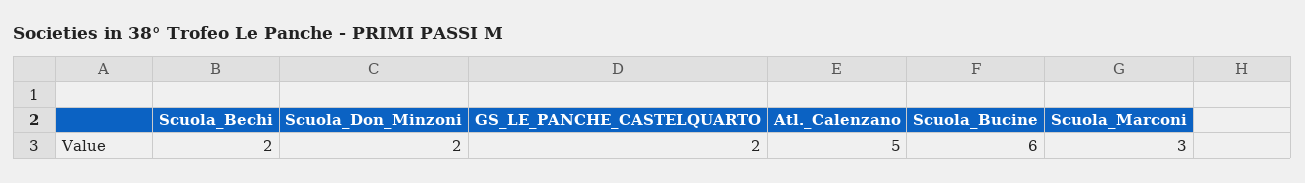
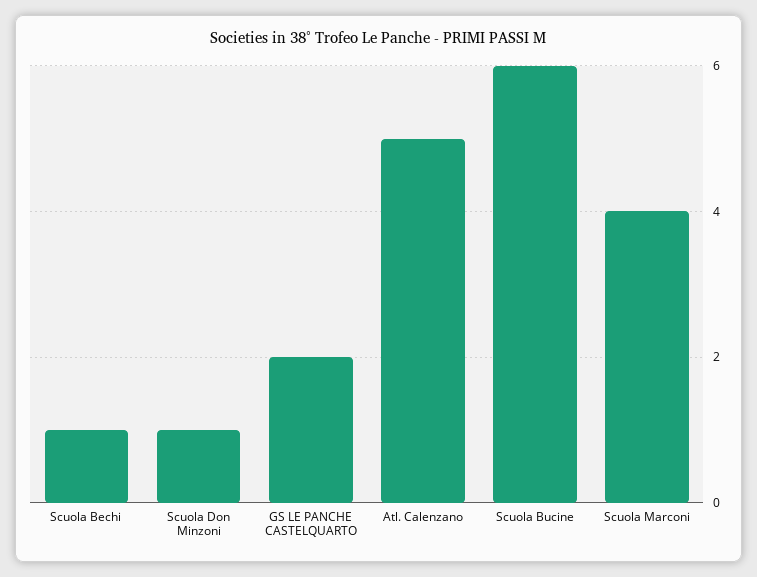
  {
-   "Scuola_Bechi": 2,
+   "Scuola_Bechi": 1,
-   "Scuola_Don_Minzoni": 2,
+   "Scuola_Don_Minzoni": 1,
    "GS_LE_PANCHE_CASTELQUARTO": 2,
    "Atl._Calenzano": 5,
    "Scuola_Bucine": 6,
-   "Scuola_Marconi": 3
+   "Scuola_Marconi": 4
  }

